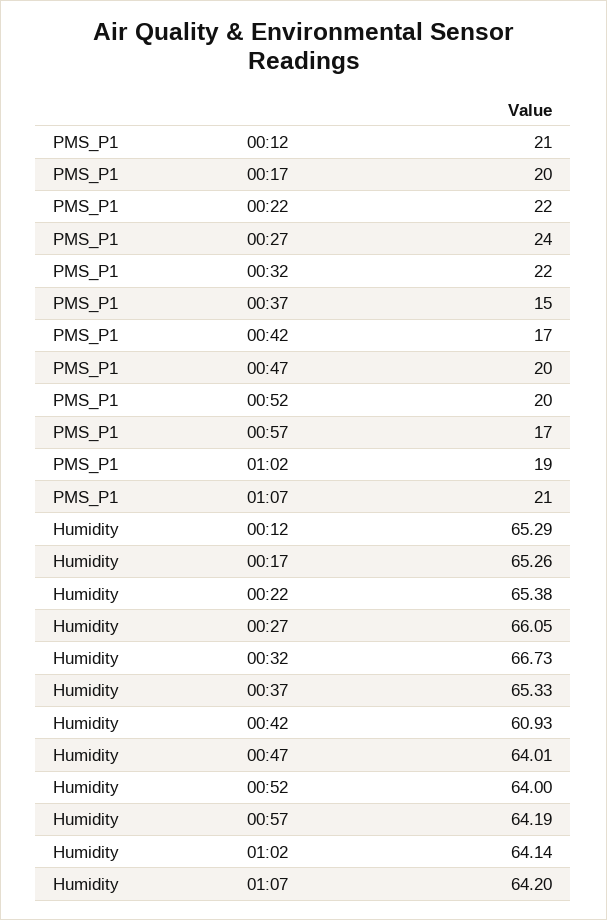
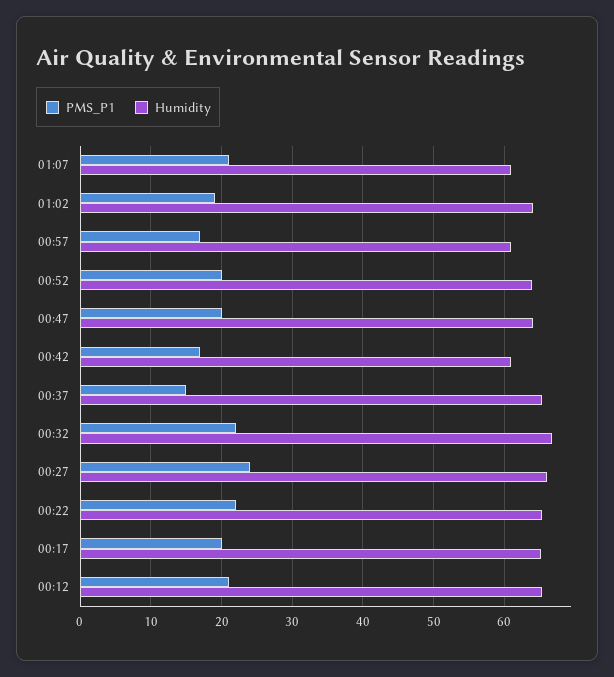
  {
    "PMS_P1": {
      "00:12": 21,
      "00:17": 20,
      "00:22": 22,
      "00:27": 24,
      "00:32": 22,
      "00:37": 15,
      "00:42": 17,
      "00:47": 20,
      "00:52": 20,
      "00:57": 17,
      "01:02": 19,
      "01:07": 21
    },
    "Humidity": {
      "00:12": 65.29,
      "00:17": 65.26,
      "00:22": 65.38,
      "00:27": 66.05,
      "00:32": 66.73,
      "00:37": 65.33,
      "00:42": 60.93,
      "00:47": 64.01,
      "00:52": 64,
-     "00:57": 64.19,
+     "00:57": 61,
      "01:02": 64.14,
-     "01:07": 64.2
+     "01:07": 61
    }
  }

